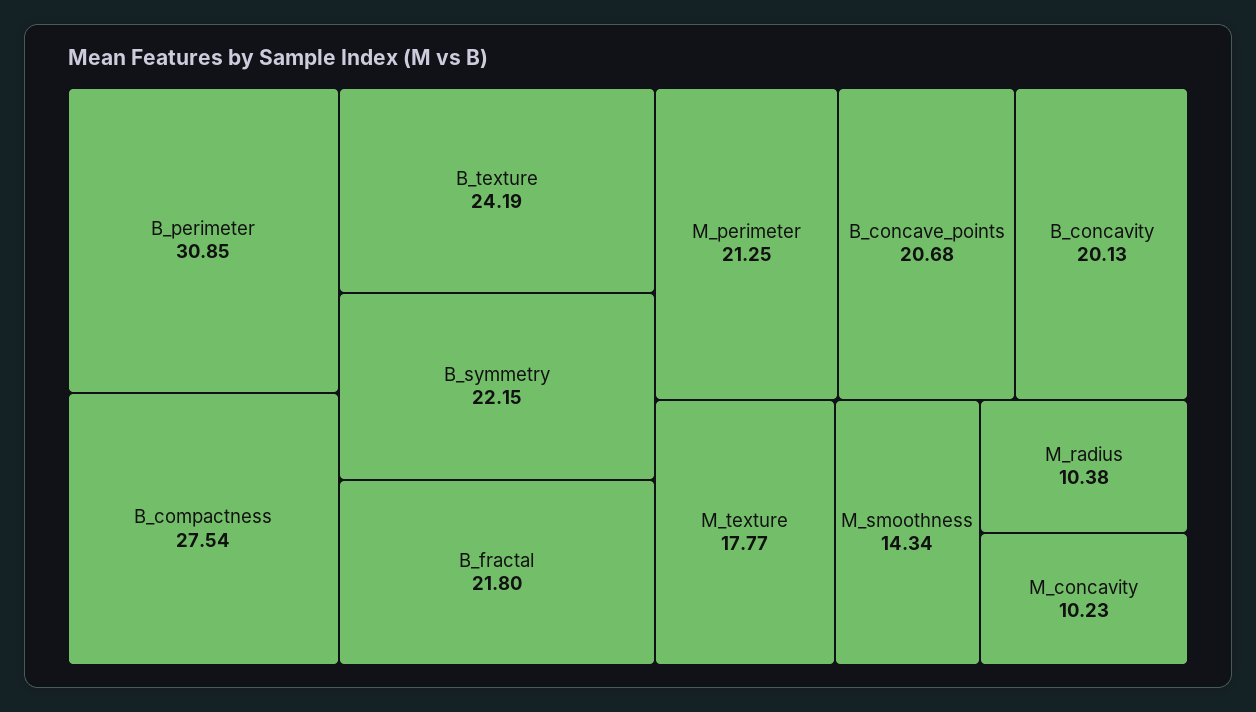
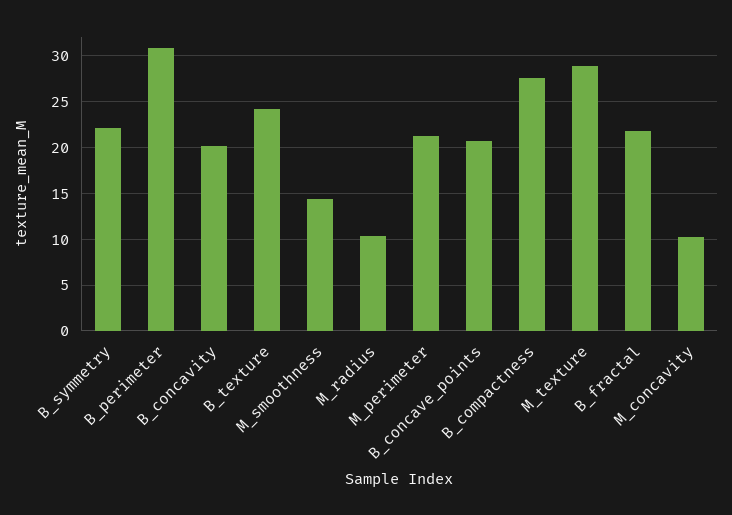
  {
    "B_perimeter": 30.85,
    "B_compactness": 27.54,
    "B_texture": 24.19,
    "B_symmetry": 22.15,
    "B_fractal": 21.8,
    "M_perimeter": 21.25,
    "B_concave_points": 20.68,
    "B_concavity": 20.13,
-   "M_texture": 17.77,
+   "M_texture": 29,
    "M_smoothness": 14.34,
    "M_radius": 10.38,
    "M_concavity": 10.23
  }

